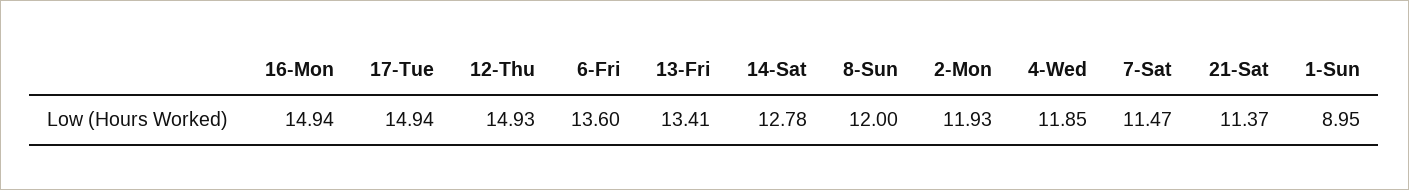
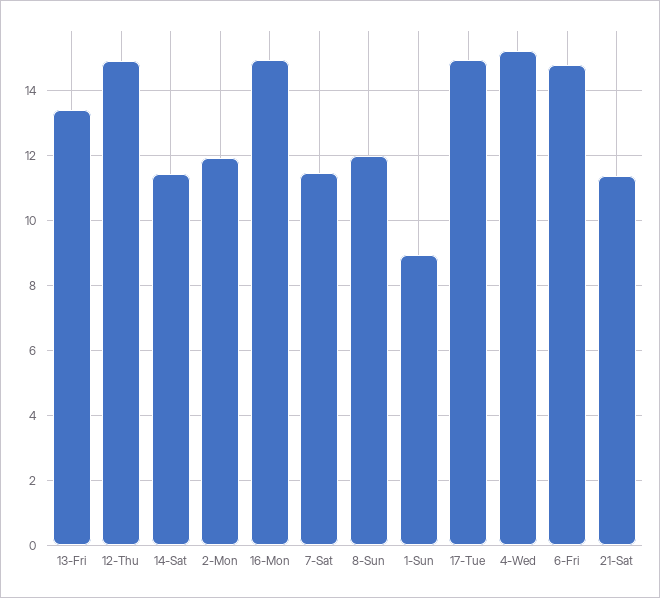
  {
    "16-Mon": 14.94,
    "17-Tue": 14.94,
    "12-Thu": 14.93,
-   "6-Fri": 13.6,
+   "6-Fri": 14.8,
    "13-Fri": 13.41,
-   "14-Sat": 12.78,
+   "14-Sat": 11.4,
    "8-Sun": 12,
    "2-Mon": 11.93,
-   "4-Wed": 11.85,
+   "4-Wed": 15.2,
    "7-Sat": 11.47,
    "21-Sat": 11.37,
    "1-Sun": 8.95
  }

